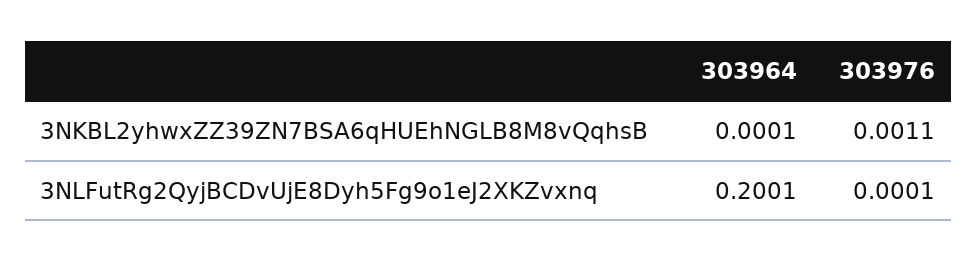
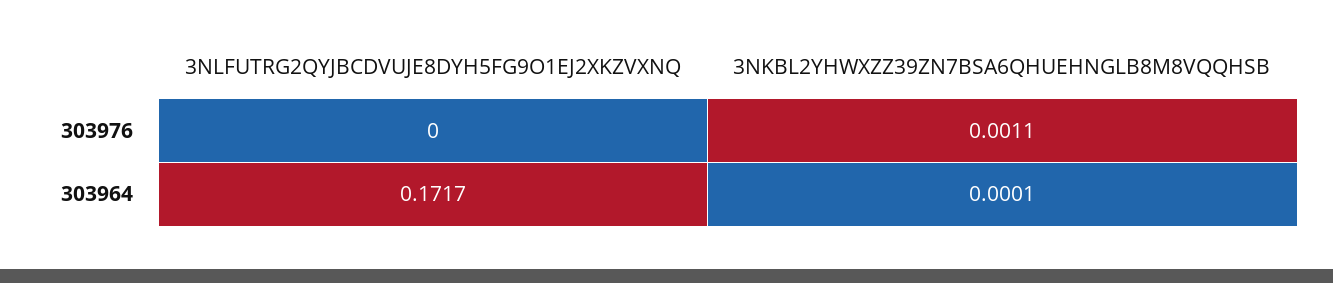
  {
    "303964": {
      "3NKBL2yhwxZZ39ZN7BSA6qHUEhNGLB8M8vQqhsB": 0.0001,
-     "3NLFutRg2QyjBCDvUjE8Dyh5Fg9o1eJ2XKZvxnq": 0.2001
+     "3NLFutRg2QyjBCDvUjE8Dyh5Fg9o1eJ2XKZvxnq": 0.1717
    },
    "303976": {
      "3NKBL2yhwxZZ39ZN7BSA6qHUEhNGLB8M8vQqhsB": 0.0011,
-     "3NLFutRg2QyjBCDvUjE8Dyh5Fg9o1eJ2XKZvxnq": 0.0001
+     "3NLFutRg2QyjBCDvUjE8Dyh5Fg9o1eJ2XKZvxnq": 0
    }
  }

